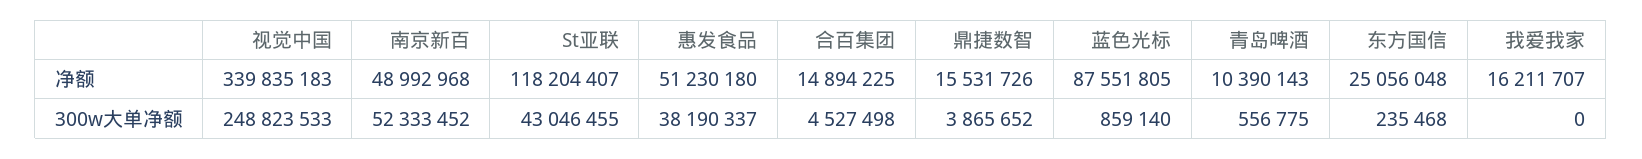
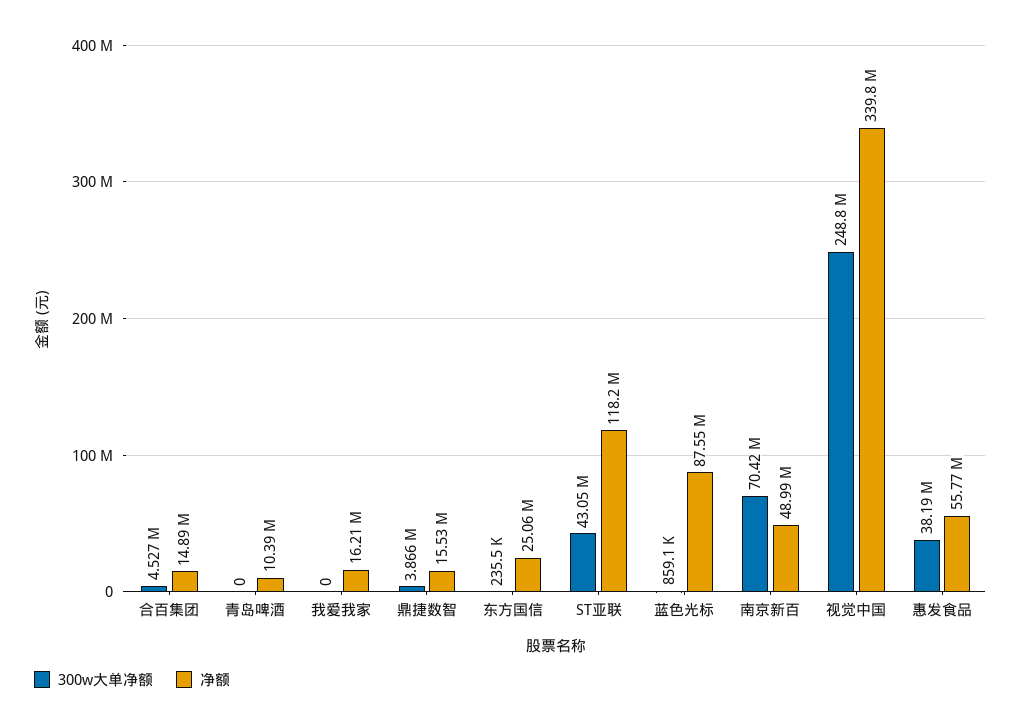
  {
    "净额": {
      "视觉中国": 339835183,
      "南京新百": 48992968,
      "St亚联": 118204407,
-     "惠发食品": 51230180,
+     "惠发食品": 55770000,
      "合百集团": 14894225,
      "鼎捷数智": 15531726,
      "蓝色光标": 87551805,
      "青岛啤酒": 10390143,
      "东方国信": 25056048,
      "我爱我家": 16211707
    },
    "300w大单净额": {
      "视觉中国": 248823533,
-     "南京新百": 52333452,
+     "南京新百": 70420000,
      "St亚联": 43046455,
      "惠发食品": 38190337,
      "合百集团": 4527498,
      "鼎捷数智": 3865652,
      "蓝色光标": 859140,
-     "青岛啤酒": 556775,
+     "青岛啤酒": 0,
      "东方国信": 235468,
      "我爱我家": 0
    }
  }

